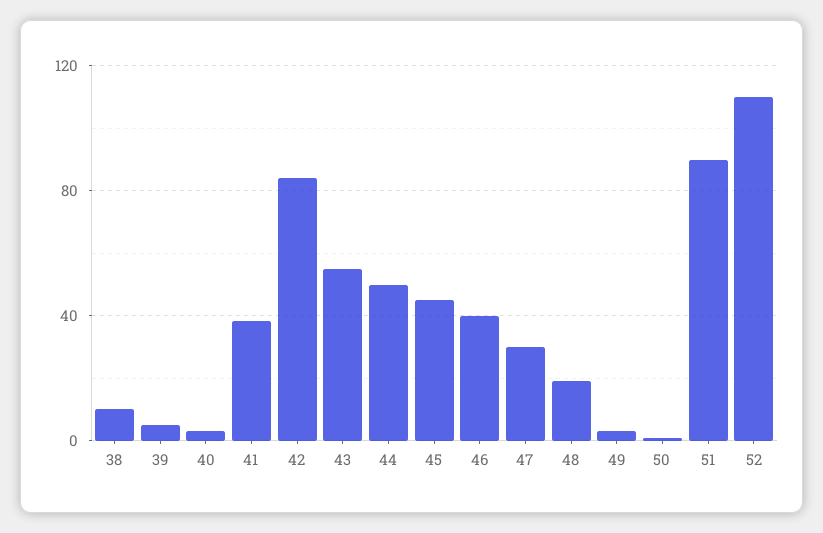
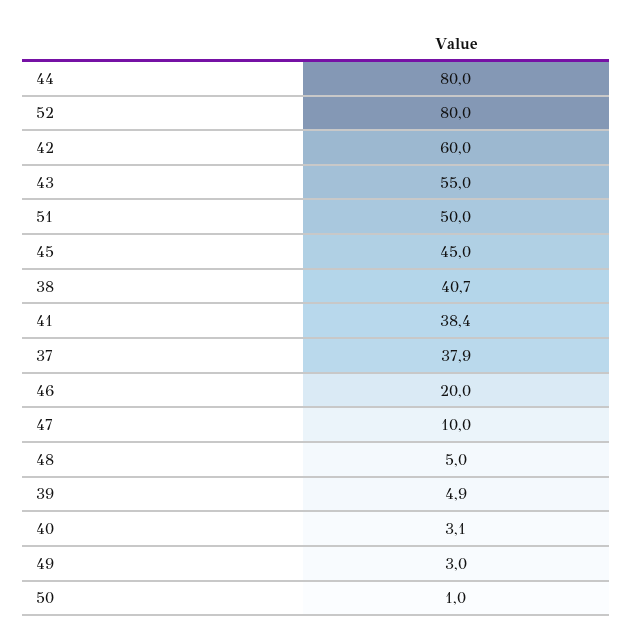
  {
-   "38": 10,
+   "38": 40.7,
    "39": 4.9,
    "40": 3.1,
    "41": 38.4,
-   "42": 85,
+   "42": 60,
    "43": 55,
-   "44": 50,
+   "44": 80,
    "45": 45,
-   "46": 40,
+   "46": 20,
-   "47": 30,
+   "47": 10,
-   "48": 20,
+   "48": 5,
    "49": 3,
    "50": 1,
-   "51": 90,
+   "51": 50,
-   "52": 110
+   "52": 80,
+   "37": 37.9
  }

